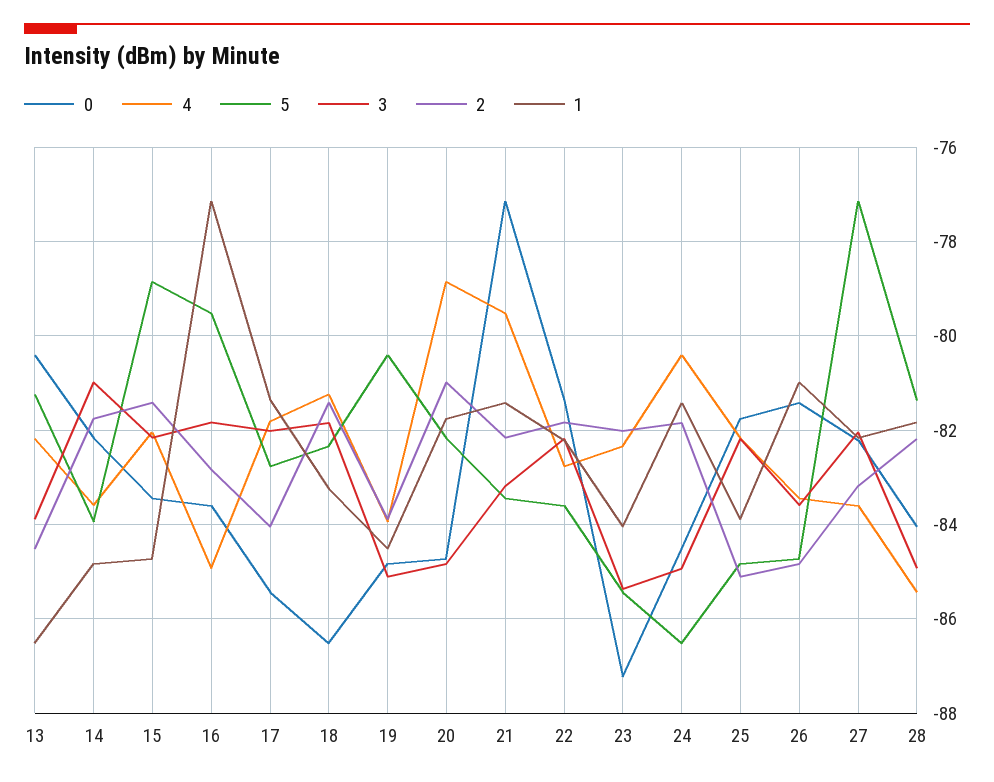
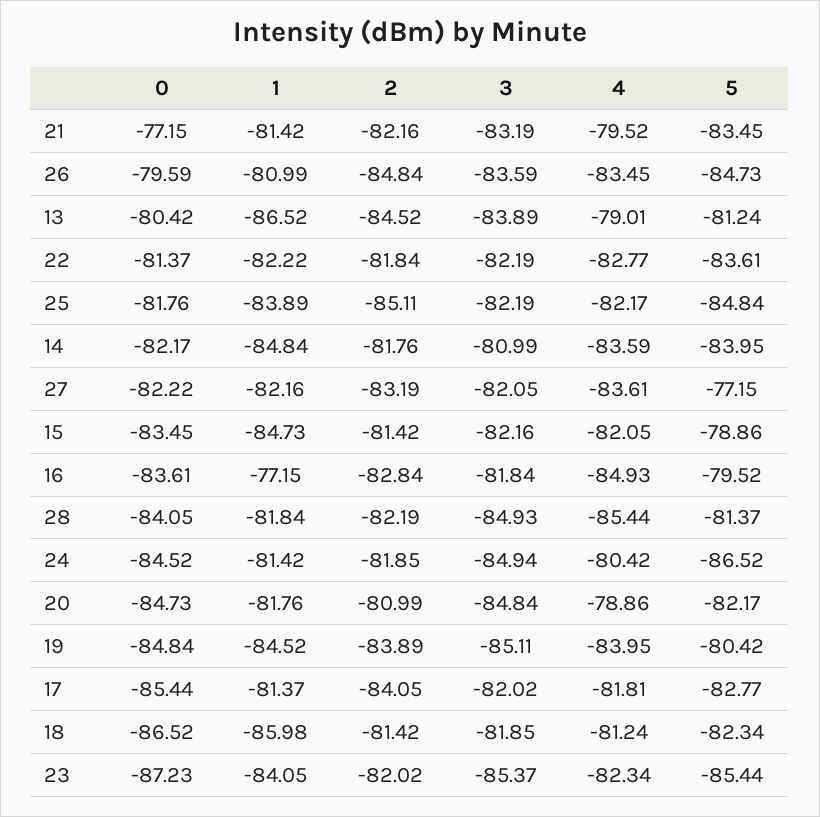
  {
    "0": {
      "13": -80.42,
      "14": -82.17,
      "15": -83.45,
      "16": -83.61,
      "17": -85.44,
      "18": -86.52,
      "19": -84.84,
      "20": -84.73,
      "21": -77.15,
      "22": -81.37,
      "23": -87.23,
      "24": -84.52,
      "25": -81.76,
-     "26": -81.4,
+     "26": -79.59,
      "27": -82.22,
      "28": -84.05
    },
    "4": {
-     "13": -82.2,
+     "13": -79.01,
      "14": -83.59,
      "15": -82.05,
      "16": -84.93,
      "17": -81.81,
      "18": -81.24,
      "19": -83.95,
      "20": -78.86,
      "21": -79.52,
      "22": -82.77,
      "23": -82.34,
      "24": -80.42,
      "25": -82.17,
      "26": -83.45,
      "27": -83.61,
      "28": -85.44
    },
    "5": {
      "13": -81.24,
      "14": -83.95,
      "15": -78.86,
      "16": -79.52,
      "17": -82.77,
      "18": -82.34,
      "19": -80.42,
      "20": -82.17,
      "21": -83.45,
      "22": -83.61,
      "23": -85.44,
      "24": -86.52,
      "25": -84.84,
      "26": -84.73,
      "27": -77.15,
      "28": -81.37
    },
    "3": {
      "13": -83.89,
      "14": -80.99,
      "15": -82.16,
      "16": -81.84,
      "17": -82.02,
      "18": -81.85,
      "19": -85.11,
      "20": -84.84,
      "21": -83.19,
      "22": -82.19,
      "23": -85.37,
      "24": -84.94,
      "25": -82.19,
      "26": -83.59,
      "27": -82.05,
      "28": -84.93
    },
    "2": {
      "13": -84.52,
      "14": -81.76,
      "15": -81.42,
      "16": -82.84,
      "17": -84.05,
      "18": -81.42,
      "19": -83.89,
      "20": -80.99,
      "21": -82.16,
      "22": -81.84,
      "23": -82.02,
      "24": -81.85,
      "25": -85.11,
      "26": -84.84,
      "27": -83.19,
      "28": -82.19
    },
    "1": {
      "13": -86.52,
      "14": -84.84,
      "15": -84.73,
      "16": -77.15,
      "17": -81.37,
-     "18": -83.2,
+     "18": -85.98,
      "19": -84.52,
      "20": -81.76,
      "21": -81.42,
      "22": -82.22,
      "23": -84.05,
      "24": -81.42,
      "25": -83.89,
      "26": -80.99,
      "27": -82.16,
      "28": -81.84
    }
  }

